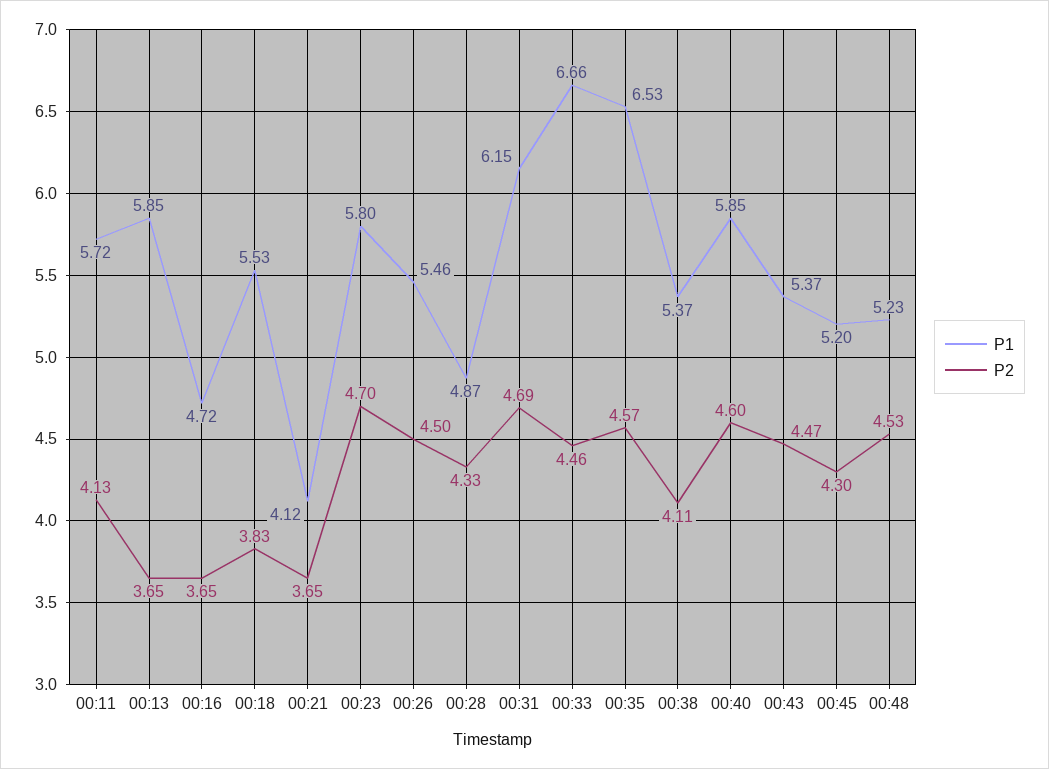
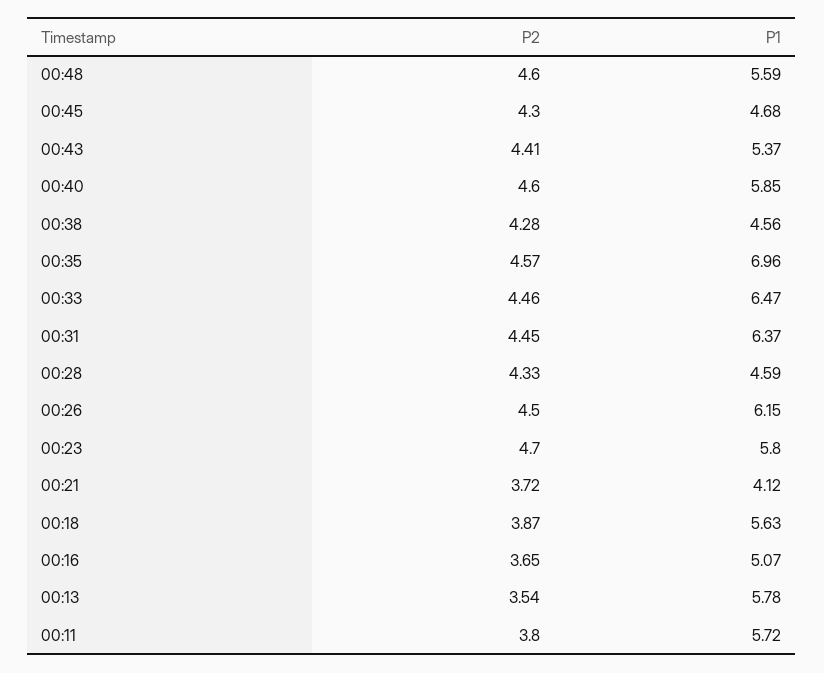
  {
    "P1": {
      "00:11": 5.72,
-     "00:13": 5.85,
+     "00:13": 5.78,
-     "00:16": 4.72,
+     "00:16": 5.07,
-     "00:18": 5.53,
+     "00:18": 5.63,
      "00:21": 4.12,
      "00:23": 5.8,
-     "00:26": 5.46,
+     "00:26": 6.15,
-     "00:28": 4.87,
+     "00:28": 4.59,
-     "00:31": 6.15,
+     "00:31": 6.37,
-     "00:33": 6.66,
+     "00:33": 6.47,
-     "00:35": 6.53,
+     "00:35": 6.96,
-     "00:38": 5.37,
+     "00:38": 4.56,
      "00:40": 5.85,
      "00:43": 5.37,
-     "00:45": 5.2,
+     "00:45": 4.68,
-     "00:48": 5.23
+     "00:48": 5.59
    },
    "P2": {
-     "00:11": 4.13,
+     "00:11": 3.8,
-     "00:13": 3.65,
+     "00:13": 3.54,
      "00:16": 3.65,
-     "00:18": 3.83,
+     "00:18": 3.87,
-     "00:21": 3.65,
+     "00:21": 3.72,
      "00:23": 4.7,
      "00:26": 4.5,
      "00:28": 4.33,
-     "00:31": 4.69,
+     "00:31": 4.45,
      "00:33": 4.46,
      "00:35": 4.57,
-     "00:38": 4.11,
+     "00:38": 4.28,
      "00:40": 4.6,
-     "00:43": 4.47,
+     "00:43": 4.41,
      "00:45": 4.3,
-     "00:48": 4.53
+     "00:48": 4.6
    }
  }

